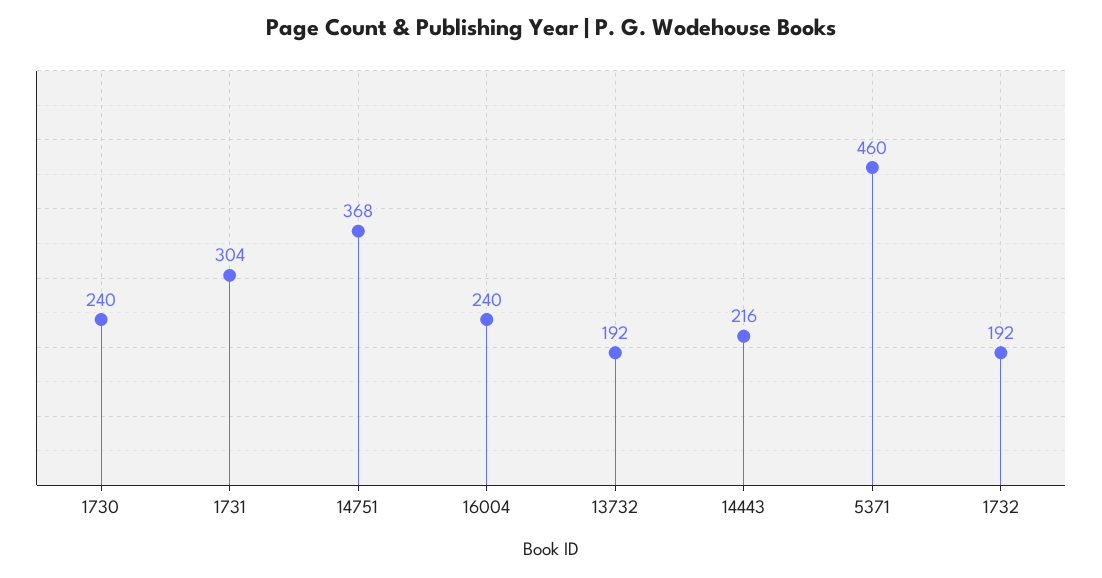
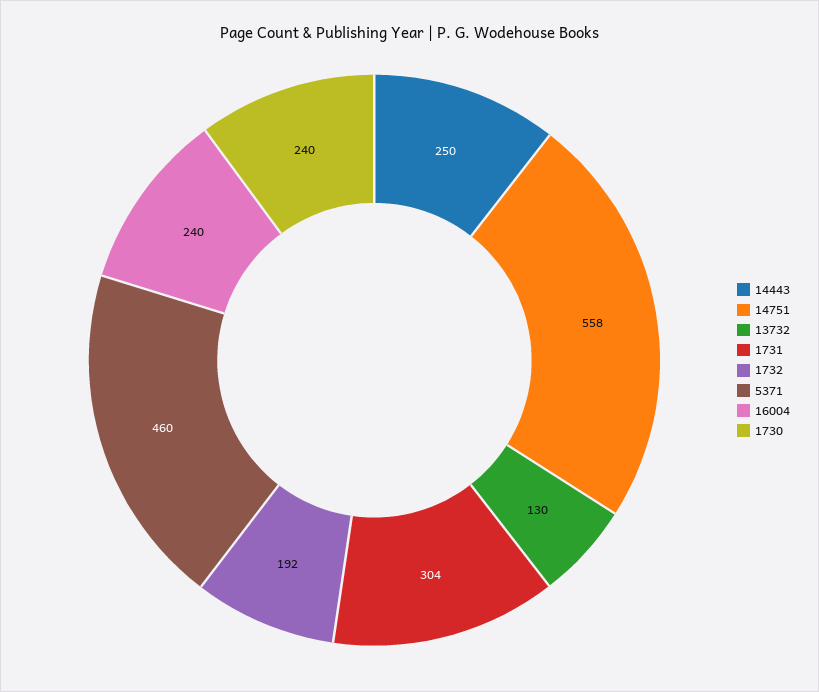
  {
    "1730": 240,
    "1731": 304,
-   "14751": 368,
+   "14751": 558,
    "16004": 240,
-   "13732": 192,
+   "13732": 130,
-   "14443": 216,
+   "14443": 250,
    "5371": 460,
    "1732": 192
  }

